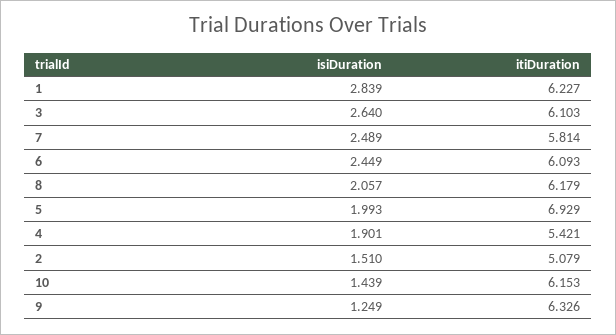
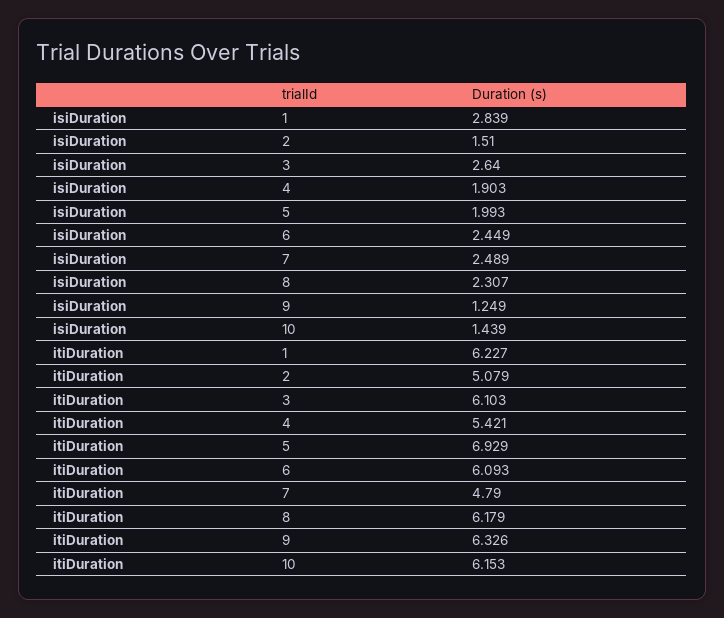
  {
    "isiDuration": {
      "1": 2.839,
      "3": 2.64,
      "7": 2.489,
      "6": 2.449,
-     "8": 2.057,
+     "8": 2.307,
      "5": 1.993,
-     "4": 1.901,
+     "4": 1.903,
      "2": 1.51,
      "10": 1.439,
      "9": 1.249
    },
    "itiDuration": {
      "1": 6.227,
      "3": 6.103,
-     "7": 5.814,
+     "7": 4.79,
      "6": 6.093,
      "8": 6.179,
      "5": 6.929,
      "4": 5.421,
      "2": 5.079,
      "10": 6.153,
      "9": 6.326
    }
  }

